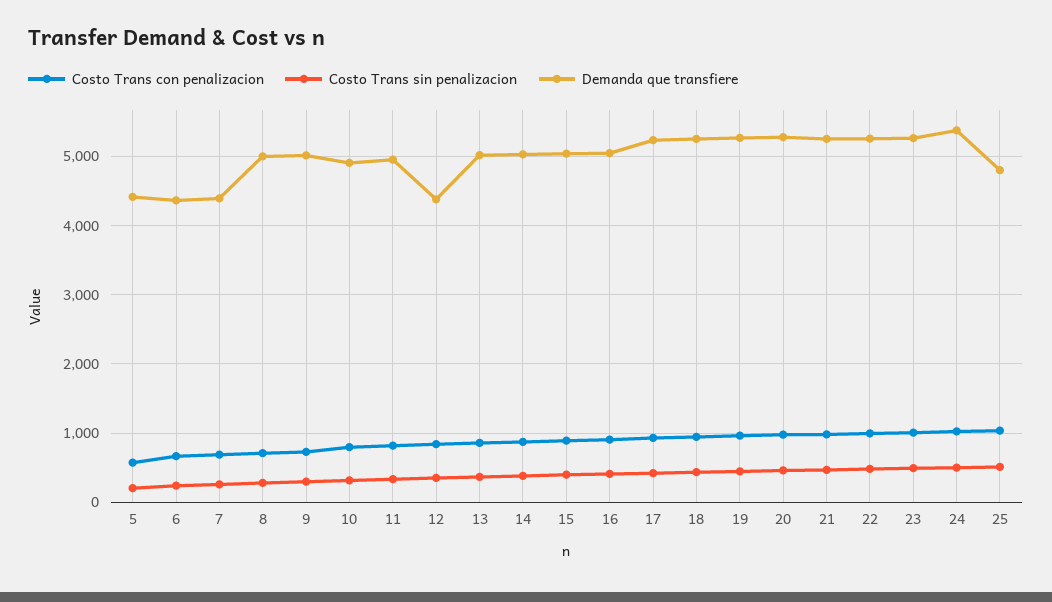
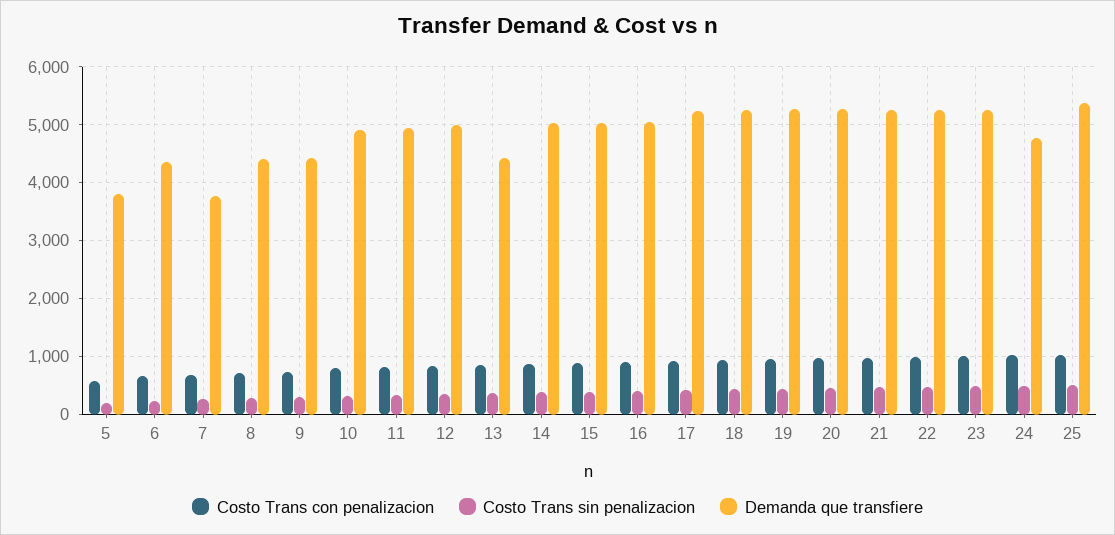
  {
    "Costo Trans con penalizacion": {
      "5": 600,
      "6": 700,
      "7": 700,
      "8": 700,
      "9": 700,
      "10": 800,
      "11": 800,
      "12": 800,
      "13": 900,
      "14": 900,
      "15": 900,
      "16": 900,
      "17": 900,
      "18": 900,
      "19": 1000,
      "20": 1000,
      "21": 1000,
      "22": 1000,
      "23": 1000,
      "24": 1000,
      "25": 1000
    },
    "Costo Trans sin penalizacion": {
      "5": 200,
      "6": 200,
      "7": 300,
      "8": 300,
      "9": 300,
      "10": 300,
      "11": 300,
      "12": 400,
      "13": 400,
      "14": 400,
      "15": 400,
      "16": 400,
      "17": 400,
      "18": 400,
      "19": 400,
      "20": 500,
      "21": 500,
      "22": 500,
      "23": 500,
      "24": 500,
      "25": 500
    },
    "Demanda que transfiere": {
-     "5": 4400,
+     "5": 3800,
      "6": 4400,
-     "7": 4400,
+     "7": 3800,
-     "8": 5000,
+     "8": 4400,
-     "9": 5000,
+     "9": 4400,
      "10": 4900,
      "11": 5000,
-     "12": 4400,
+     "12": 5000,
-     "13": 5000,
+     "13": 4400,
      "14": 5000,
      "15": 5000,
      "16": 5000,
      "17": 5200,
      "18": 5300,
      "19": 5300,
      "20": 5300,
      "21": 5300,
      "22": 5300,
      "23": 5300,
-     "24": 5400,
+     "24": 4800,
-     "25": 4800
+     "25": 5400
    }
  }

